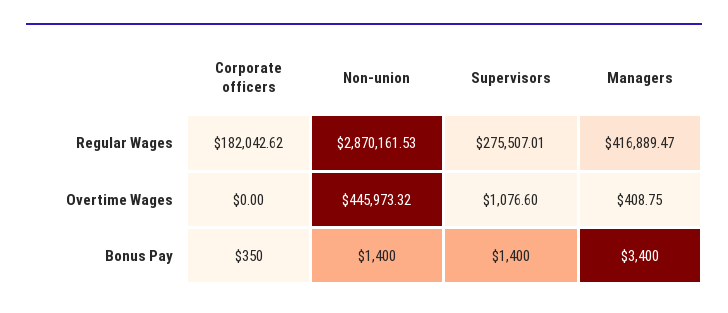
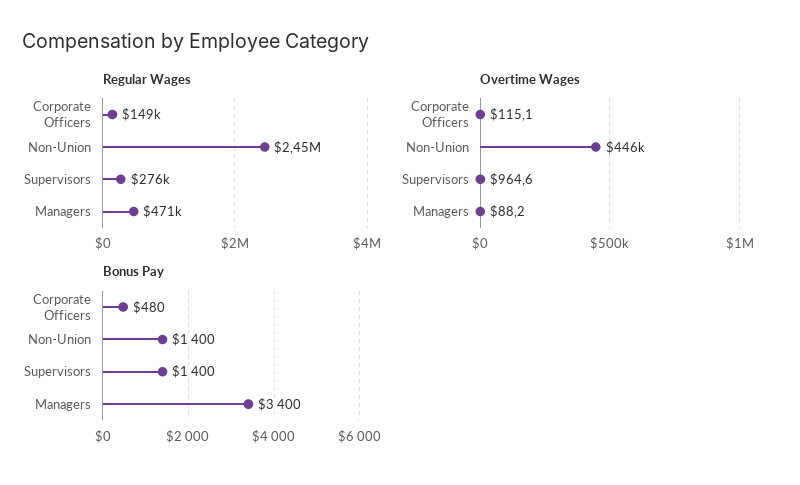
  {
    "Regular Wages": {
-     "Corporate officers": 182042.62,
+     "Corporate officers": 149000,
-     "Non-union": 2870161.53,
+     "Non-union": 2450000,
      "Supervisors": 275507.01,
-     "Managers": 416889.47
+     "Managers": 471000
    },
    "Overtime Wages": {
-     "Corporate officers": 0,
+     "Corporate officers": 115.1,
      "Non-union": 445973.32,
-     "Supervisors": 1076.6,
+     "Supervisors": 964.6,
-     "Managers": 408.75
+     "Managers": 88.2
    },
    "Bonus Pay": {
-     "Corporate officers": 350,
+     "Corporate officers": 480,
      "Non-union": 1400,
      "Supervisors": 1400,
      "Managers": 3400
    }
  }

